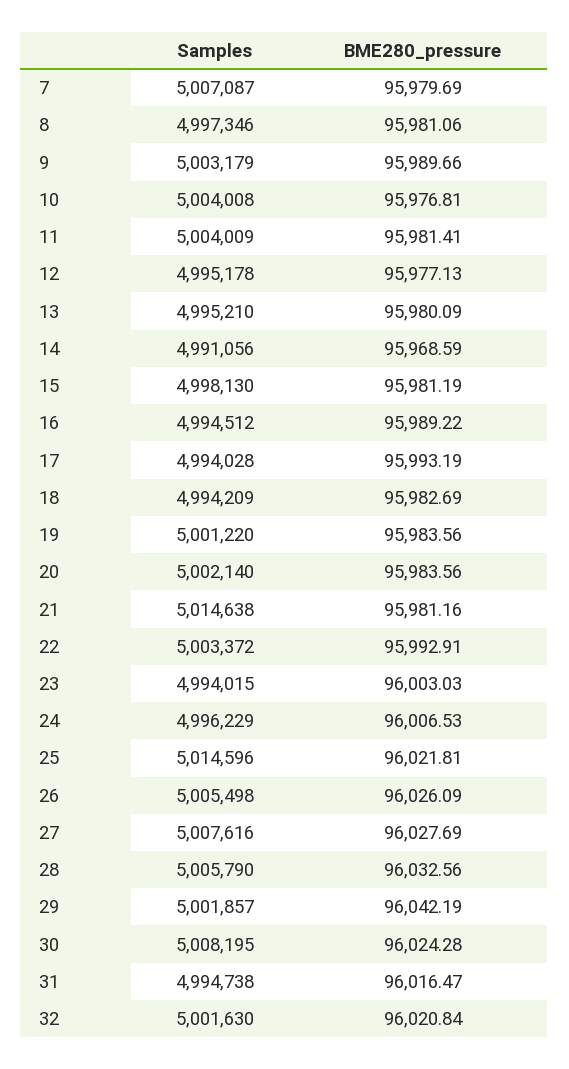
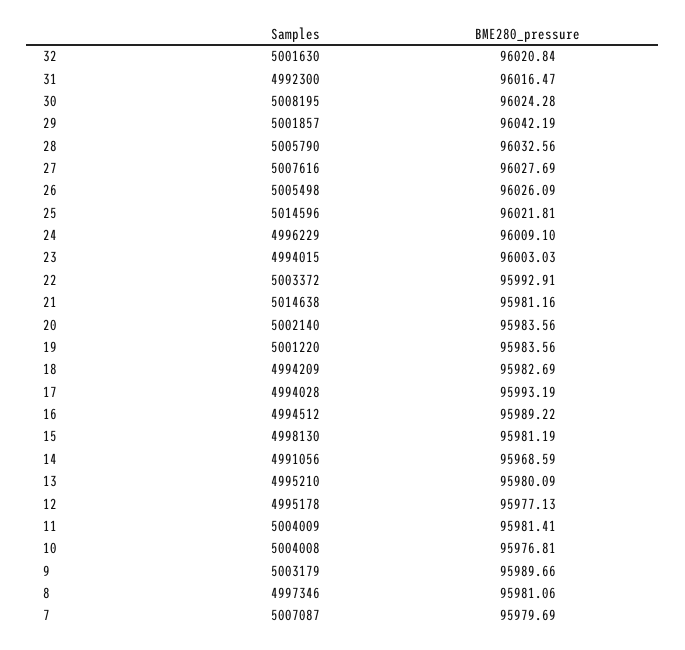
  {
    "Samples": {
      "7": 5007087,
      "8": 4997346,
      "9": 5003179,
      "10": 5004008,
      "11": 5004009,
      "12": 4995178,
      "13": 4995210,
      "14": 4991056,
      "15": 4998130,
      "16": 4994512,
      "17": 4994028,
      "18": 4994209,
      "19": 5001220,
      "20": 5002140,
      "21": 5014638,
      "22": 5003372,
      "23": 4994015,
      "24": 4996229,
      "25": 5014596,
      "26": 5005498,
      "27": 5007616,
      "28": 5005790,
      "29": 5001857,
      "30": 5008195,
-     "31": 4994738,
+     "31": 4992300,
      "32": 5001630
    },
    "BME280_pressure": {
      "7": 95979.69,
      "8": 95981.06,
      "9": 95989.66,
      "10": 95976.81,
      "11": 95981.41,
      "12": 95977.13,
      "13": 95980.09,
      "14": 95968.59,
      "15": 95981.19,
      "16": 95989.22,
      "17": 95993.19,
      "18": 95982.69,
      "19": 95983.56,
      "20": 95983.56,
      "21": 95981.16,
      "22": 95992.91,
      "23": 96003.03,
-     "24": 96006.53,
+     "24": 96009.1,
      "25": 96021.81,
      "26": 96026.09,
      "27": 96027.69,
      "28": 96032.56,
      "29": 96042.19,
      "30": 96024.28,
      "31": 96016.47,
      "32": 96020.84
    }
  }

